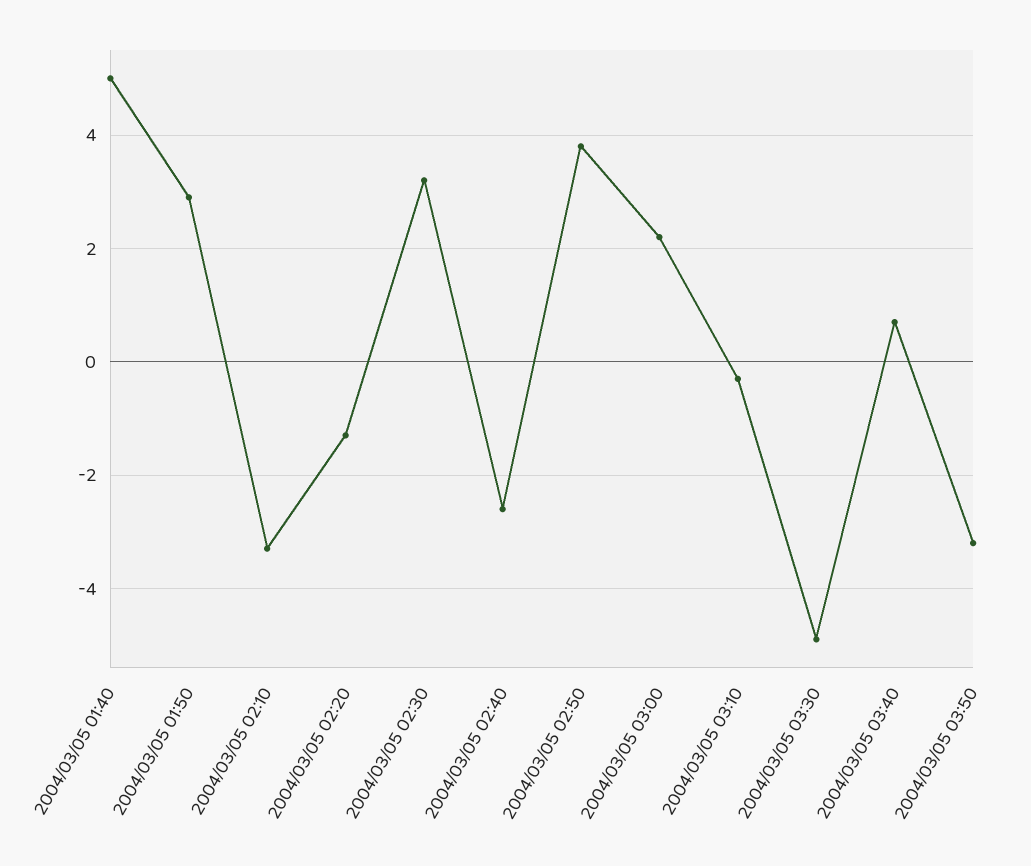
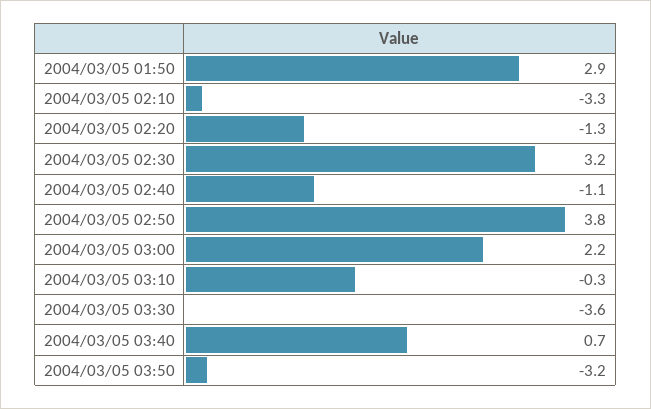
  {
-   "2004/03/05 01:40": 5,
    "2004/03/05 01:50": 2.9,
    "2004/03/05 02:10": -3.3,
    "2004/03/05 02:20": -1.3,
    "2004/03/05 02:30": 3.2,
-   "2004/03/05 02:40": -2.5,
+   "2004/03/05 02:40": -1.1,
    "2004/03/05 02:50": 3.8,
    "2004/03/05 03:00": 2.2,
    "2004/03/05 03:10": -0.3,
-   "2004/03/05 03:30": -5,
+   "2004/03/05 03:30": -3.6,
    "2004/03/05 03:40": 0.7,
    "2004/03/05 03:50": -3.2
  }

